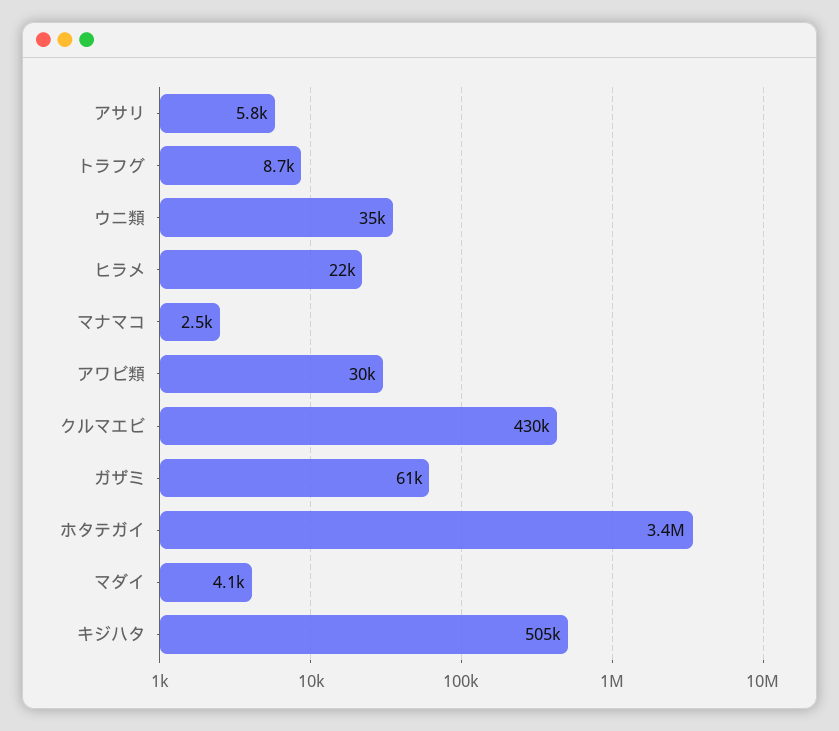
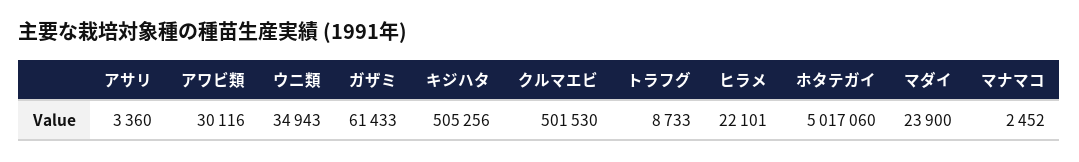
  {
-   "アサリ": 5800,
+   "アサリ": 3360,
    "トラフグ": 8733,
    "ウニ類": 34943,
    "ヒラメ": 22101,
    "マナマコ": 2452,
    "アワビ類": 30116,
-   "クルマエビ": 430000,
+   "クルマエビ": 501530,
    "ガザミ": 61433,
-   "ホタテガイ": 3400000,
+   "ホタテガイ": 5017060,
-   "マダイ": 4100,
+   "マダイ": 23900,
    "キジハタ": 505256
  }

